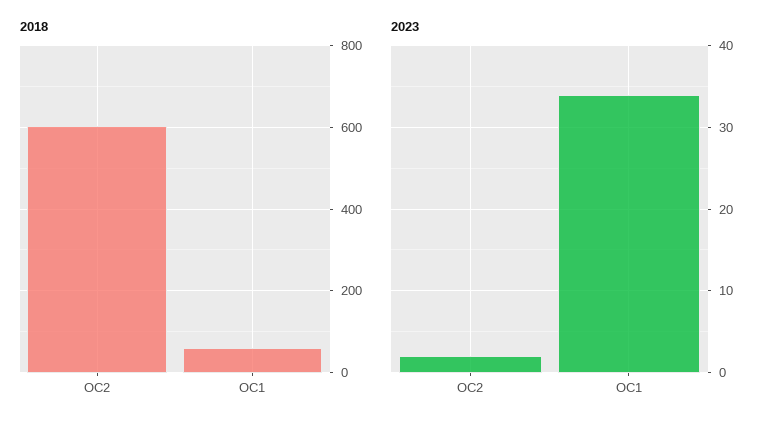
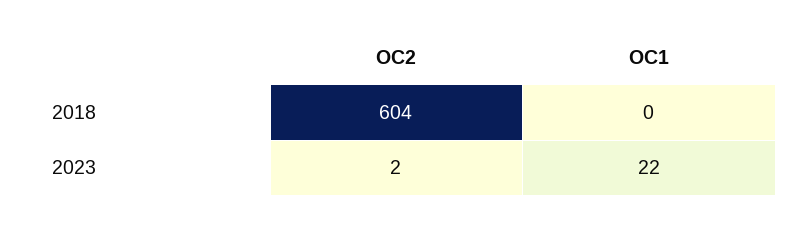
  {
    "2018": {
      "OC2": 604,
-     "OC1": 60
+     "OC1": 0
    },
    "2023": {
      "OC2": 2,
-     "OC1": 34
+     "OC1": 22
    }
  }

